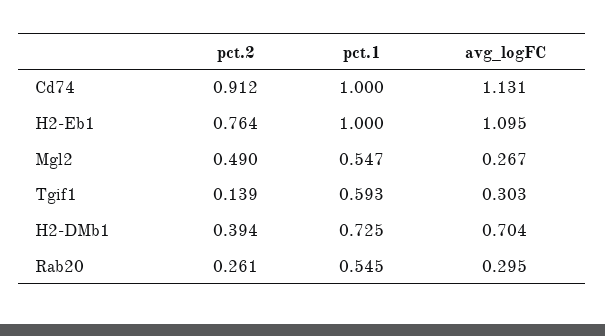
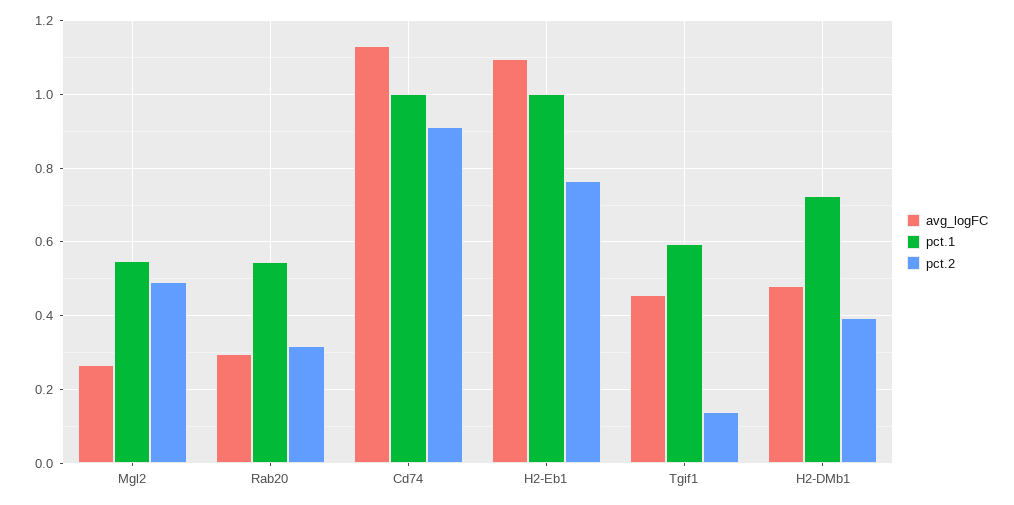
  {
    "pct.2": {
      "Cd74": 0.912,
      "H2-Eb1": 0.764,
      "Mgl2": 0.49,
      "Tgif1": 0.139,
      "H2-DMb1": 0.394,
-     "Rab20": 0.261
+     "Rab20": 0.32
    },
    "pct.1": {
      "Cd74": 1,
      "H2-Eb1": 1,
      "Mgl2": 0.547,
      "Tgif1": 0.593,
      "H2-DMb1": 0.725,
      "Rab20": 0.545
    },
    "avg_logFC": {
      "Cd74": 1.131,
      "H2-Eb1": 1.095,
      "Mgl2": 0.267,
-     "Tgif1": 0.303,
+     "Tgif1": 0.46,
-     "H2-DMb1": 0.704,
+     "H2-DMb1": 0.48,
      "Rab20": 0.295
    }
  }

